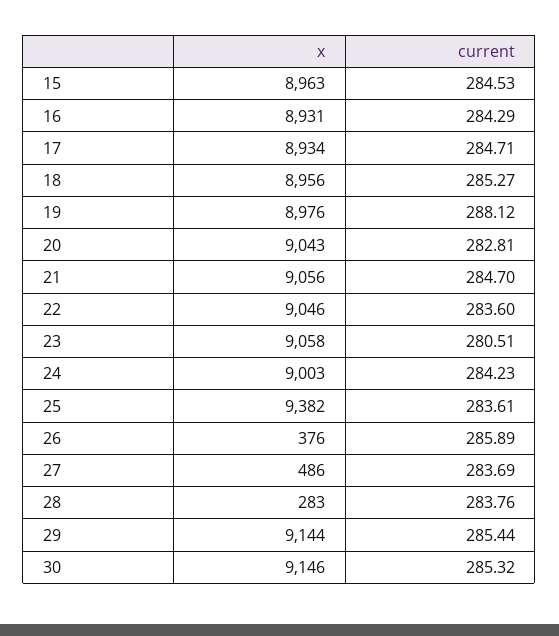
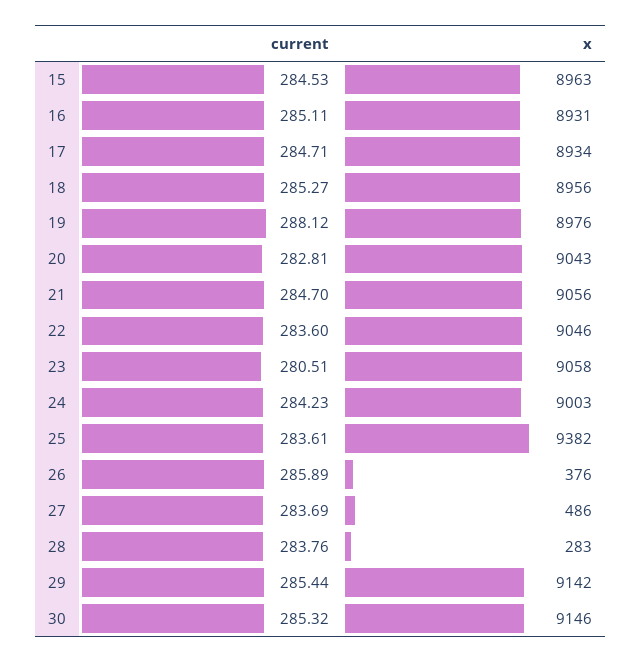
  {
    "x": {
      "15": 8963,
      "16": 8931,
      "17": 8934,
      "18": 8956,
      "19": 8976,
      "20": 9043,
      "21": 9056,
      "22": 9046,
      "23": 9058,
      "24": 9003,
      "25": 9382,
      "26": 376,
      "27": 486,
      "28": 283,
-     "29": 9144,
+     "29": 9142,
      "30": 9146
    },
    "current": {
      "15": 284.53,
-     "16": 284.29,
+     "16": 285.11,
      "17": 284.71,
      "18": 285.27,
      "19": 288.12,
      "20": 282.81,
      "21": 284.7,
      "22": 283.6,
      "23": 280.51,
      "24": 284.23,
      "25": 283.61,
      "26": 285.89,
      "27": 283.69,
      "28": 283.76,
      "29": 285.44,
      "30": 285.32
    }
  }

